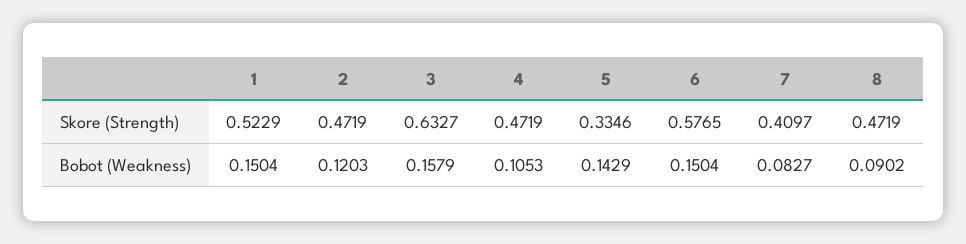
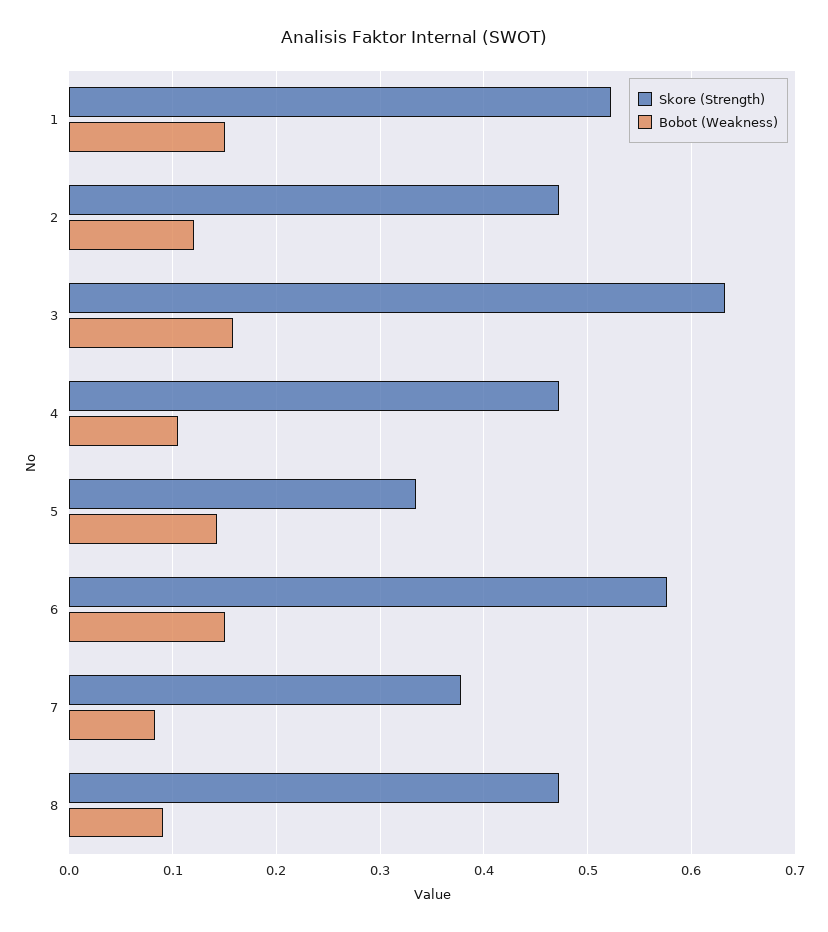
  {
    "Skore (Strength)": {
      "1": 0.5229,
      "2": 0.4719,
      "3": 0.6327,
      "4": 0.4719,
      "5": 0.3346,
      "6": 0.5765,
-     "7": 0.4097,
+     "7": 0.38,
      "8": 0.4719
    },
    "Bobot (Weakness)": {
      "1": 0.1504,
      "2": 0.1203,
      "3": 0.1579,
      "4": 0.1053,
      "5": 0.1429,
      "6": 0.1504,
      "7": 0.0827,
      "8": 0.0902
    }
  }

